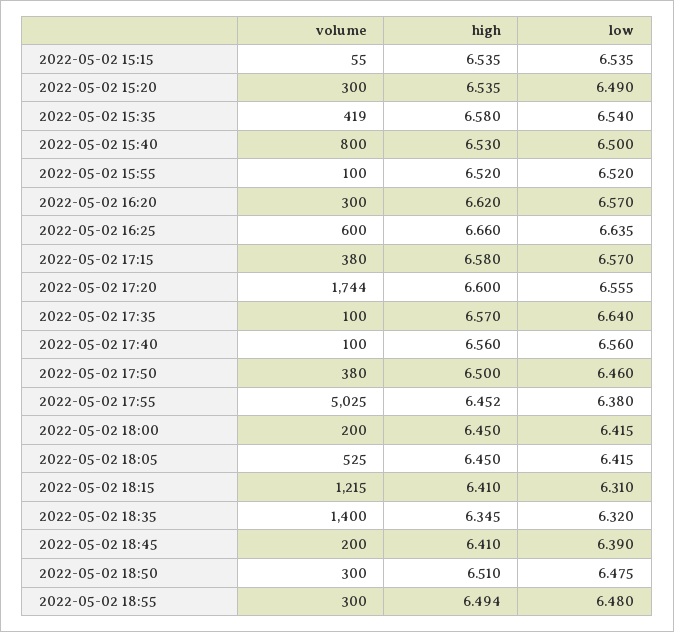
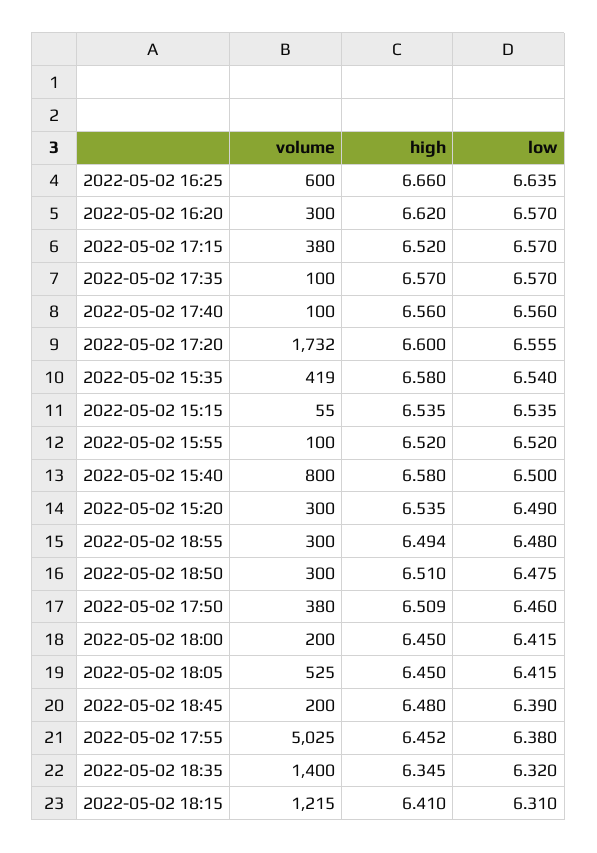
  {
    "volume": {
      "2022-05-02 15:15": 55,
      "2022-05-02 15:20": 300,
      "2022-05-02 15:35": 419,
      "2022-05-02 15:40": 800,
      "2022-05-02 15:55": 100,
      "2022-05-02 16:20": 300,
      "2022-05-02 16:25": 600,
      "2022-05-02 17:15": 380,
-     "2022-05-02 17:20": 1744,
+     "2022-05-02 17:20": 1732,
      "2022-05-02 17:35": 100,
      "2022-05-02 17:40": 100,
      "2022-05-02 17:50": 380,
      "2022-05-02 17:55": 5025,
      "2022-05-02 18:00": 200,
      "2022-05-02 18:05": 525,
      "2022-05-02 18:15": 1215,
      "2022-05-02 18:35": 1400,
      "2022-05-02 18:45": 200,
      "2022-05-02 18:50": 300,
      "2022-05-02 18:55": 300
    },
    "high": {
      "2022-05-02 15:15": 6.535,
      "2022-05-02 15:20": 6.535,
      "2022-05-02 15:35": 6.58,
-     "2022-05-02 15:40": 6.53,
+     "2022-05-02 15:40": 6.58,
      "2022-05-02 15:55": 6.52,
      "2022-05-02 16:20": 6.62,
      "2022-05-02 16:25": 6.66,
-     "2022-05-02 17:15": 6.58,
+     "2022-05-02 17:15": 6.52,
      "2022-05-02 17:20": 6.6,
      "2022-05-02 17:35": 6.57,
      "2022-05-02 17:40": 6.56,
-     "2022-05-02 17:50": 6.5,
+     "2022-05-02 17:50": 6.509,
      "2022-05-02 17:55": 6.452,
      "2022-05-02 18:00": 6.45,
      "2022-05-02 18:05": 6.45,
      "2022-05-02 18:15": 6.41,
      "2022-05-02 18:35": 6.345,
-     "2022-05-02 18:45": 6.41,
+     "2022-05-02 18:45": 6.48,
      "2022-05-02 18:50": 6.51,
      "2022-05-02 18:55": 6.494
    },
    "low": {
      "2022-05-02 15:15": 6.535,
      "2022-05-02 15:20": 6.49,
      "2022-05-02 15:35": 6.54,
      "2022-05-02 15:40": 6.5,
      "2022-05-02 15:55": 6.52,
      "2022-05-02 16:20": 6.57,
      "2022-05-02 16:25": 6.635,
      "2022-05-02 17:15": 6.57,
      "2022-05-02 17:20": 6.555,
-     "2022-05-02 17:35": 6.64,
+     "2022-05-02 17:35": 6.57,
      "2022-05-02 17:40": 6.56,
      "2022-05-02 17:50": 6.46,
      "2022-05-02 17:55": 6.38,
      "2022-05-02 18:00": 6.415,
      "2022-05-02 18:05": 6.415,
      "2022-05-02 18:15": 6.31,
      "2022-05-02 18:35": 6.32,
      "2022-05-02 18:45": 6.39,
      "2022-05-02 18:50": 6.475,
      "2022-05-02 18:55": 6.48
    }
  }

